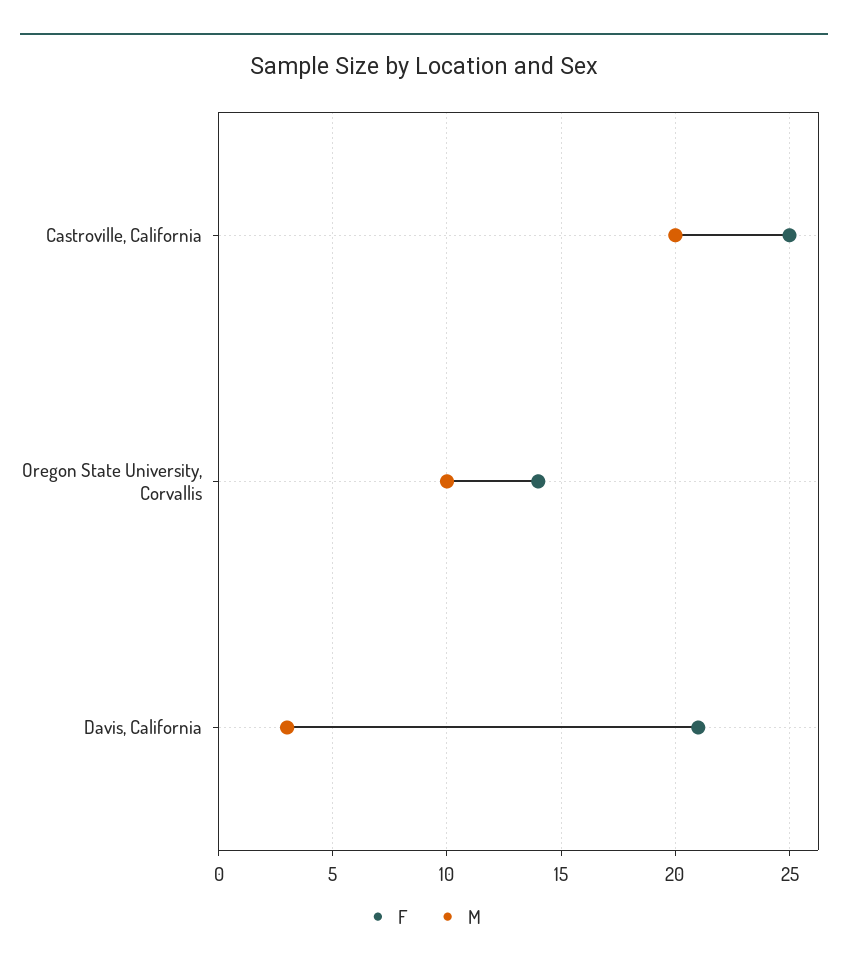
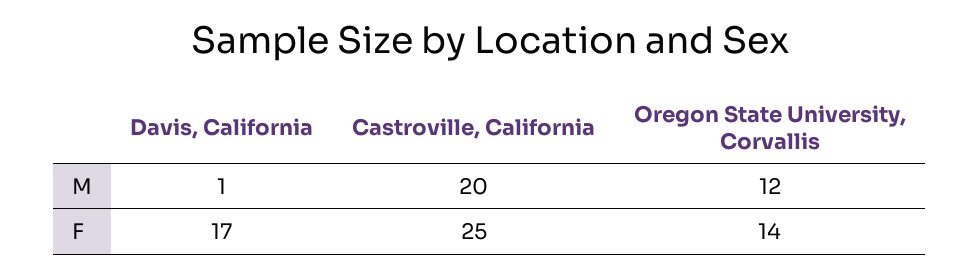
  {
    "F": {
      "Castroville, California": 25,
      "Oregon State University, Corvallis": 14,
-     "Davis, California": 21
+     "Davis, California": 17
    },
    "M": {
      "Castroville, California": 20,
-     "Oregon State University, Corvallis": 10,
+     "Oregon State University, Corvallis": 12,
-     "Davis, California": 3
+     "Davis, California": 1
    }
  }

